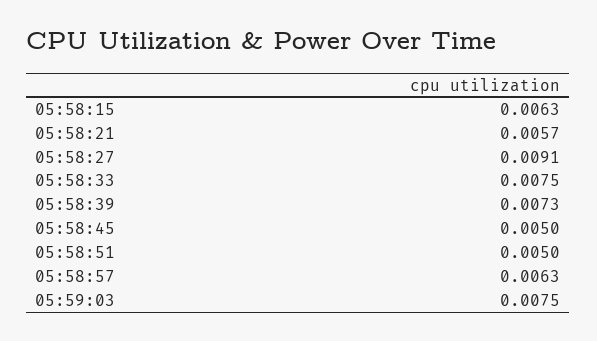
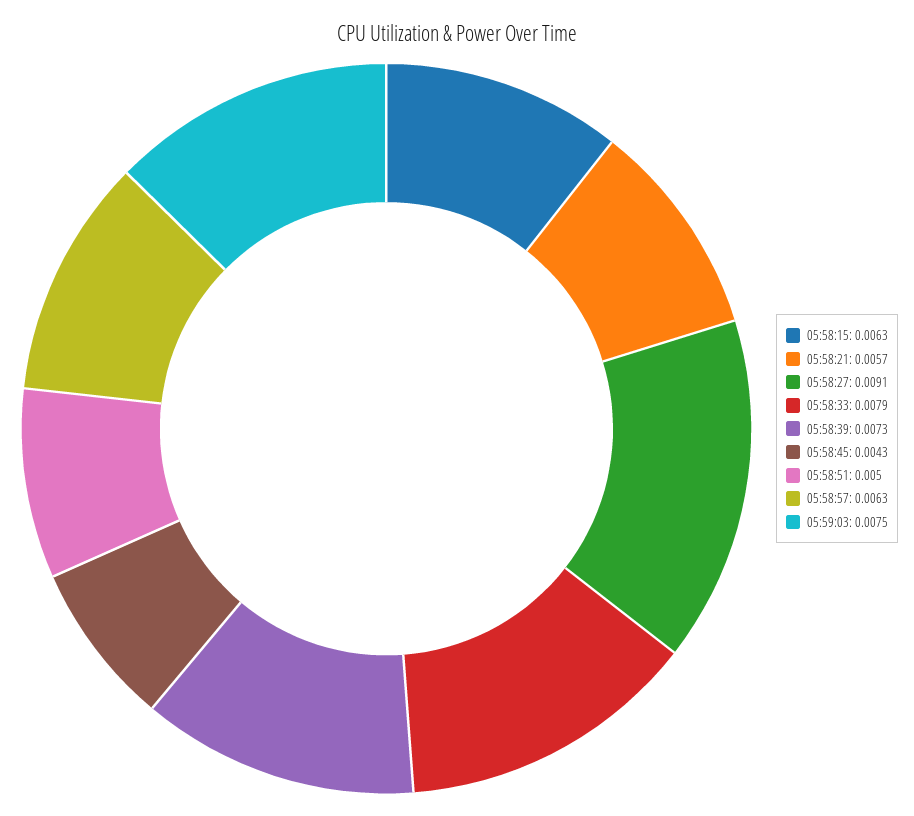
  {
    "05:58:15": 0.0063,
    "05:58:21": 0.0057,
    "05:58:27": 0.0091,
-   "05:58:33": 0.0075,
+   "05:58:33": 0.0079,
    "05:58:39": 0.0073,
-   "05:58:45": 0.005,
+   "05:58:45": 0.0043,
    "05:58:51": 0.005,
    "05:58:57": 0.0063,
    "05:59:03": 0.0075
  }

